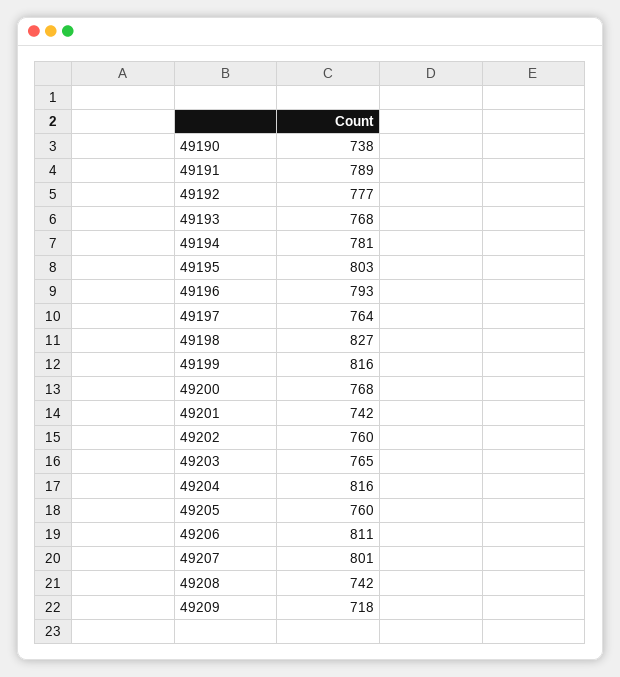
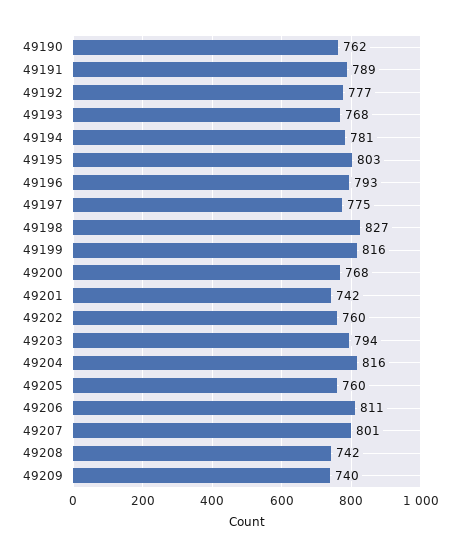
  {
-   "49190": 738,
+   "49190": 762,
    "49191": 789,
    "49192": 777,
    "49193": 768,
    "49194": 781,
    "49195": 803,
    "49196": 793,
-   "49197": 764,
+   "49197": 775,
    "49198": 827,
    "49199": 816,
    "49200": 768,
    "49201": 742,
    "49202": 760,
-   "49203": 765,
+   "49203": 794,
    "49204": 816,
    "49205": 760,
    "49206": 811,
    "49207": 801,
    "49208": 742,
-   "49209": 718
+   "49209": 740
  }

